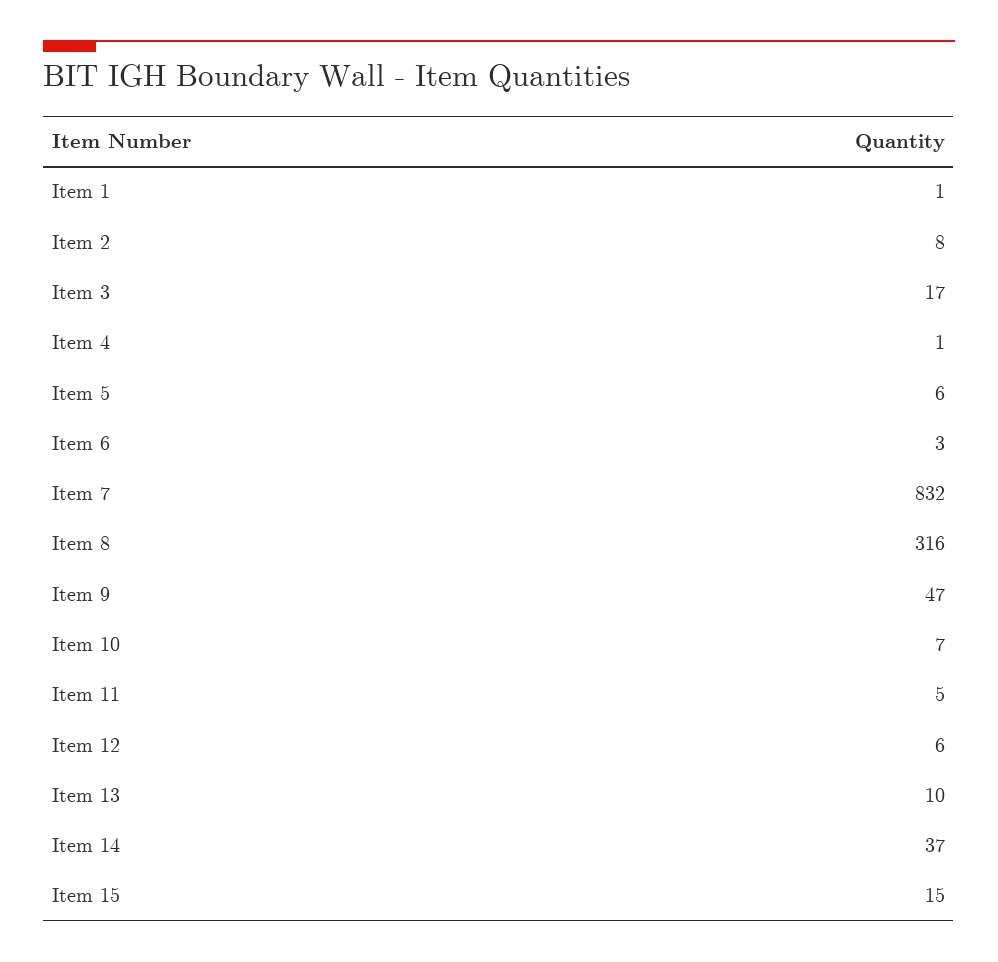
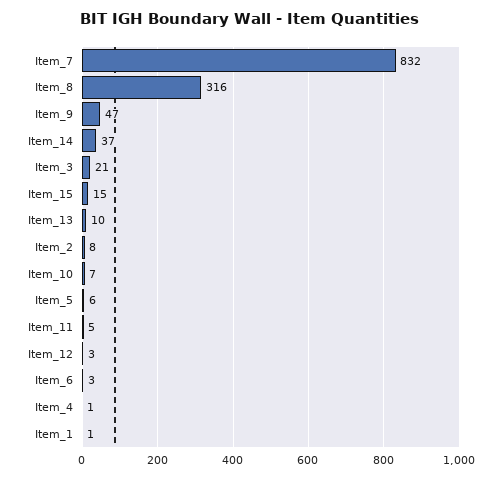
  {
    "Item 1": 1,
    "Item 2": 8,
-   "Item 3": 17,
+   "Item 3": 21,
    "Item 4": 1,
    "Item 5": 6,
    "Item 6": 3,
    "Item 7": 832,
    "Item 8": 316,
    "Item 9": 47,
    "Item 10": 7,
    "Item 11": 5,
-   "Item 12": 6,
+   "Item 12": 3,
    "Item 13": 10,
    "Item 14": 37,
    "Item 15": 15
  }

